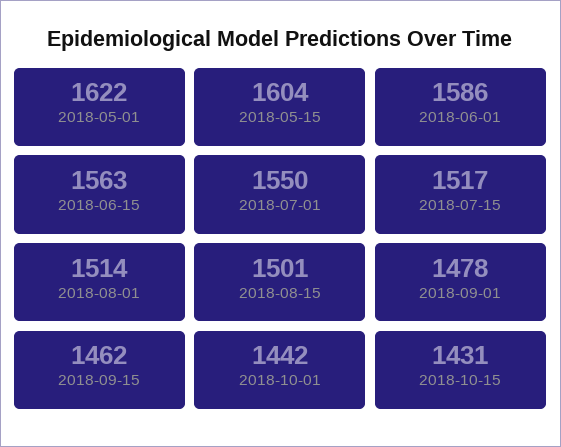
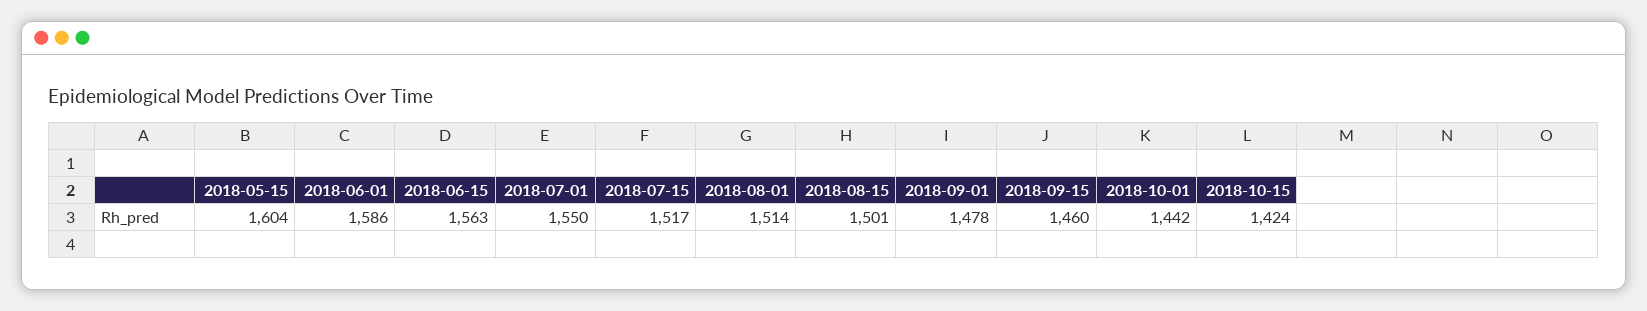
  {
-   "2018-05-01": 1622,
    "2018-05-15": 1604,
    "2018-06-01": 1586,
    "2018-06-15": 1563,
    "2018-07-01": 1550,
    "2018-07-15": 1517,
    "2018-08-01": 1514,
    "2018-08-15": 1501,
    "2018-09-01": 1478,
-   "2018-09-15": 1462,
+   "2018-09-15": 1460,
    "2018-10-01": 1442,
-   "2018-10-15": 1431
+   "2018-10-15": 1424
  }

